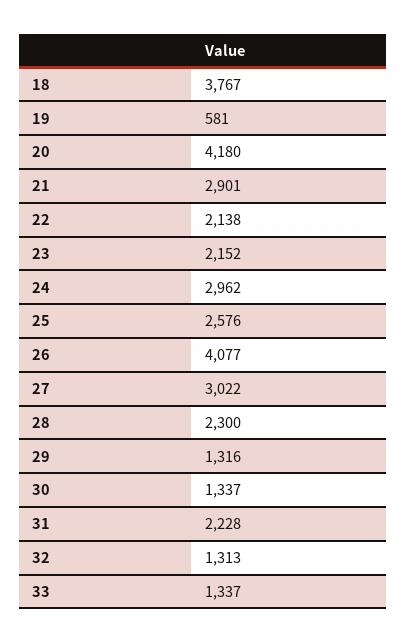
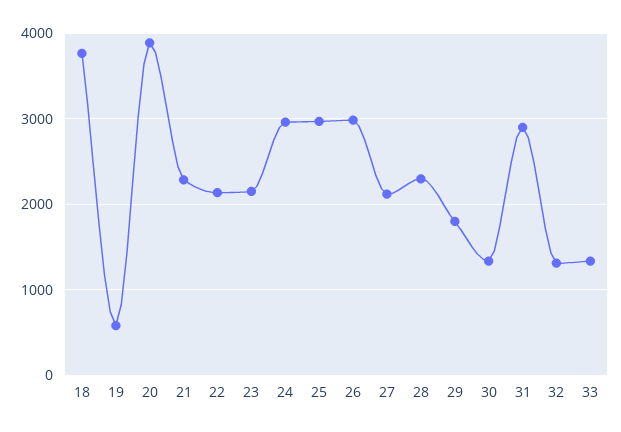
  {
    "18": 3767,
    "19": 581,
-   "20": 4180,
+   "20": 3900,
-   "21": 2901,
+   "21": 2300,
    "22": 2138,
    "23": 2152,
    "24": 2962,
-   "25": 2576,
+   "25": 3000,
-   "26": 4077,
+   "26": 3000,
-   "27": 3022,
+   "27": 2100,
    "28": 2300,
-   "29": 1316,
+   "29": 1800,
    "30": 1337,
-   "31": 2228,
+   "31": 2900,
    "32": 1313,
    "33": 1337
  }

